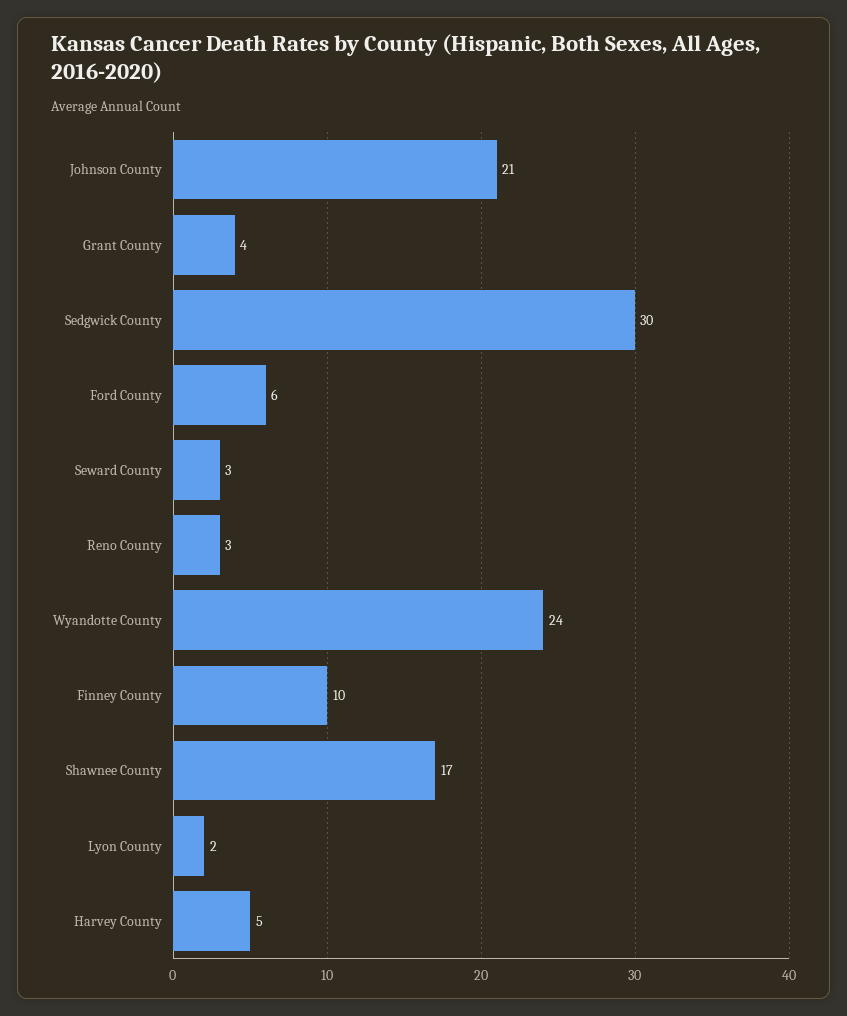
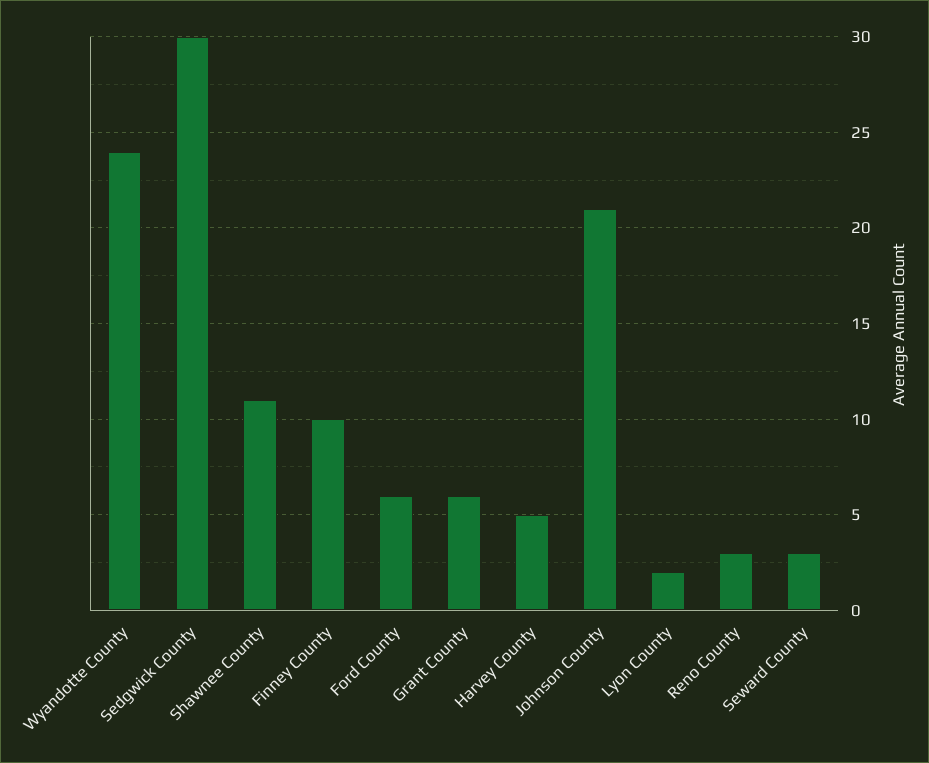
  {
    "Johnson County": 21,
-   "Grant County": 4,
+   "Grant County": 6,
    "Sedgwick County": 30,
    "Ford County": 6,
    "Seward County": 3,
    "Reno County": 3,
    "Wyandotte County": 24,
    "Finney County": 10,
-   "Shawnee County": 17,
+   "Shawnee County": 11,
    "Lyon County": 2,
    "Harvey County": 5
  }

